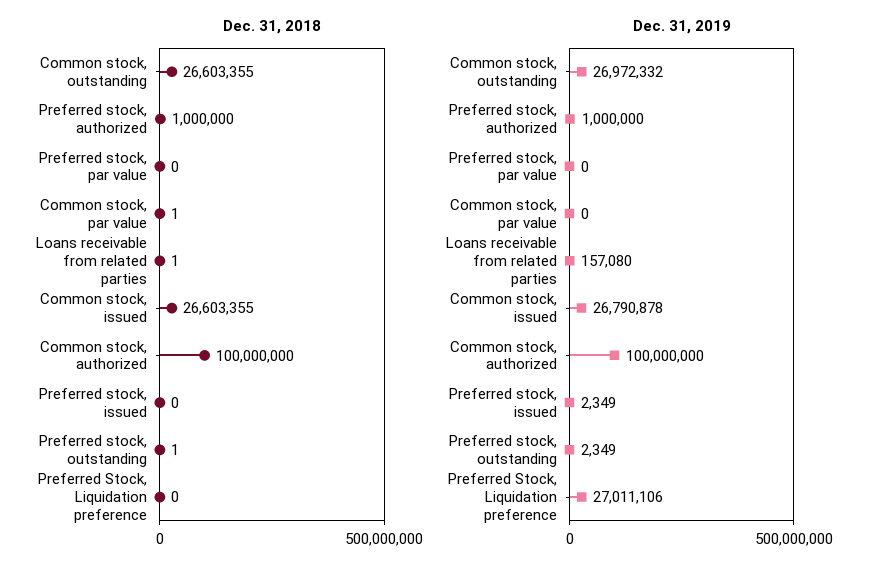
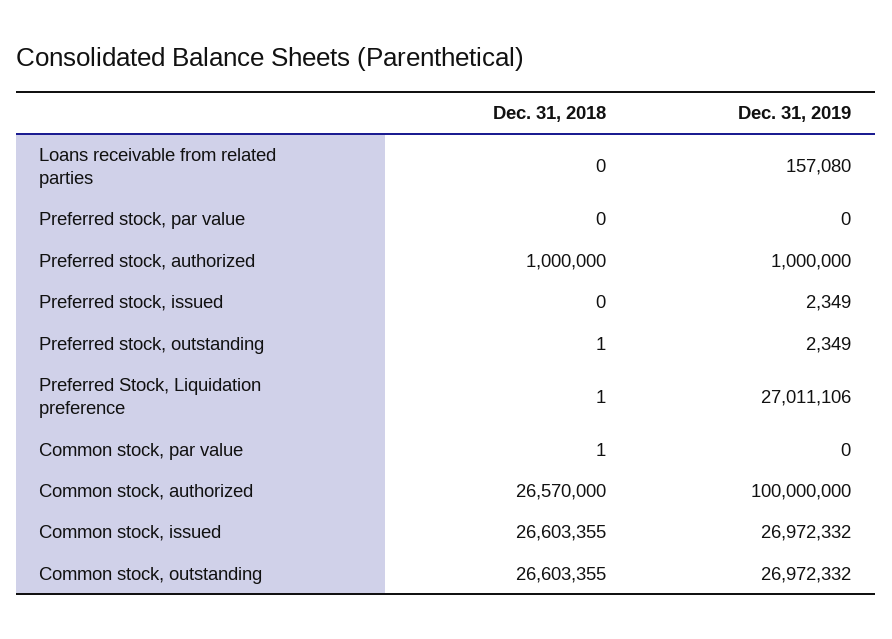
  {
    "Dec. 31, 2018": {
      "Common stock, outstanding": 26603355,
      "Preferred stock, authorized": 1000000,
      "Preferred stock, par value": 0,
      "Common stock, par value": 1,
-     "Loans receivable from related parties": 1,
+     "Loans receivable from related parties": 0,
      "Common stock, issued": 26603355,
-     "Common stock, authorized": 100000000,
+     "Common stock, authorized": 26570000,
      "Preferred stock, issued": 0,
      "Preferred stock, outstanding": 1,
-     "Preferred Stock, Liquidation preference": 0
+     "Preferred Stock, Liquidation preference": 1
    },
    "Dec. 31, 2019": {
      "Common stock, outstanding": 26972332,
      "Preferred stock, authorized": 1000000,
      "Preferred stock, par value": 0,
      "Common stock, par value": 0,
      "Loans receivable from related parties": 157080,
-     "Common stock, issued": 26790878,
+     "Common stock, issued": 26972332,
      "Common stock, authorized": 100000000,
      "Preferred stock, issued": 2349,
      "Preferred stock, outstanding": 2349,
      "Preferred Stock, Liquidation preference": 27011106
    }
  }

